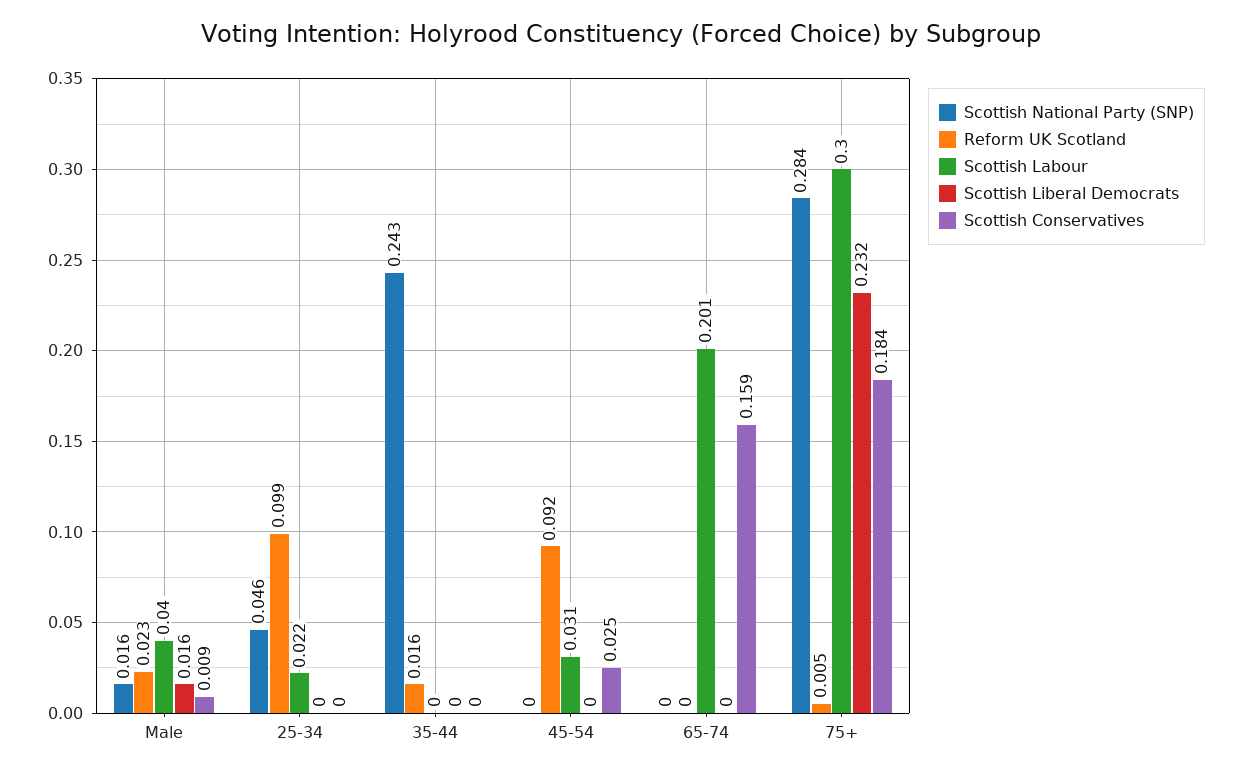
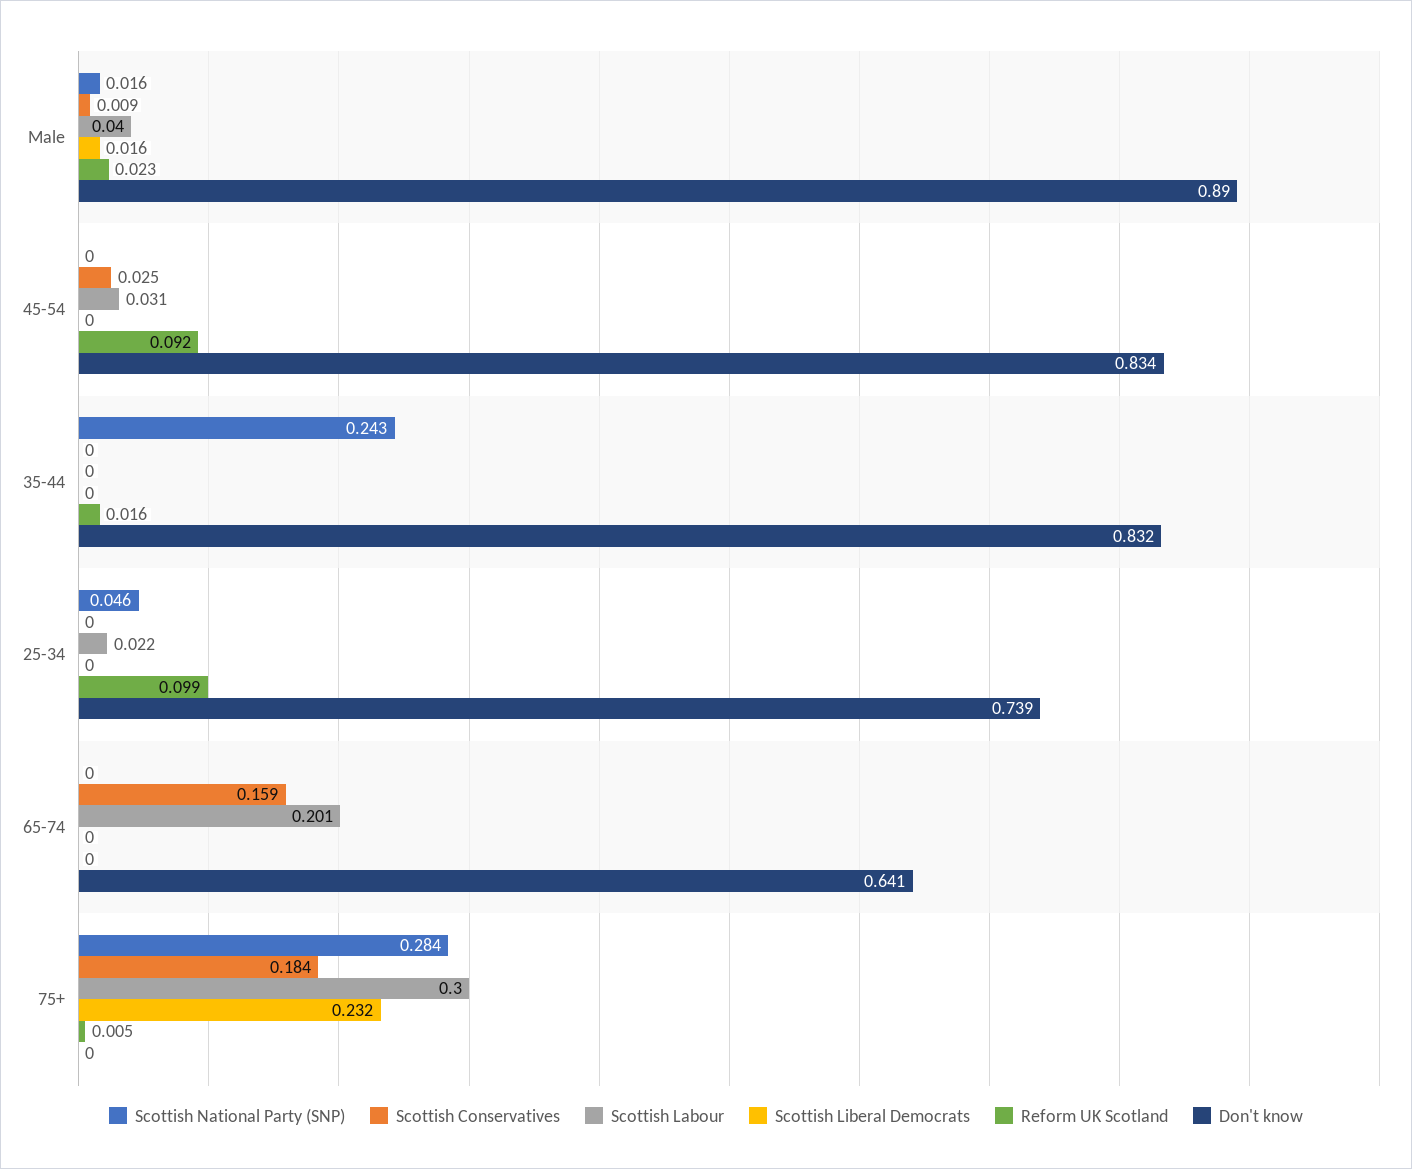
  {
    "Scottish National Party (SNP)": {
      "Male": 0.016,
      "25-34": 0.046,
      "35-44": 0.243,
      "45-54": 0,
      "65-74": 0,
      "75+": 0.284
    },
    "Reform UK Scotland": {
      "Male": 0.023,
      "25-34": 0.099,
      "35-44": 0.016,
      "45-54": 0.092,
      "65-74": 0,
      "75+": 0.005
    },
    "Scottish Labour": {
      "Male": 0.04,
      "25-34": 0.022,
      "35-44": 0,
      "45-54": 0.031,
      "65-74": 0.201,
      "75+": 0.3
    },
    "Scottish Liberal Democrats": {
      "Male": 0.016,
      "25-34": 0,
      "35-44": 0,
      "45-54": 0,
      "65-74": 0,
      "75+": 0.232
    },
    "Scottish Conservatives": {
      "Male": 0.009,
      "25-34": 0,
      "35-44": 0,
      "45-54": 0.025,
      "65-74": 0.159,
      "75+": 0.184
-   }
+   },
+   "Don't know": {
+     "Male": 0.89,
+     "45-54": 0.834,
+     "35-44": 0.832,
+     "25-34": 0.739,
+     "65-74": 0.641,
+     "75+": 0
+   }
  }

